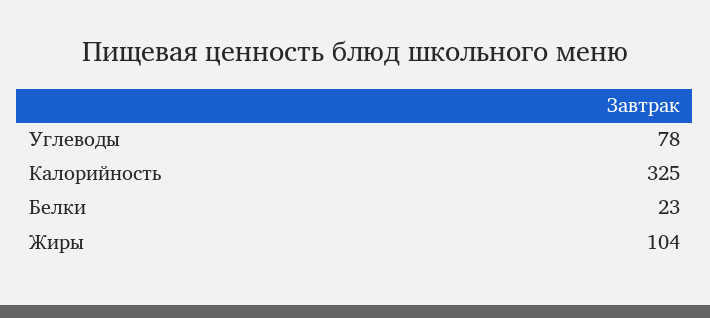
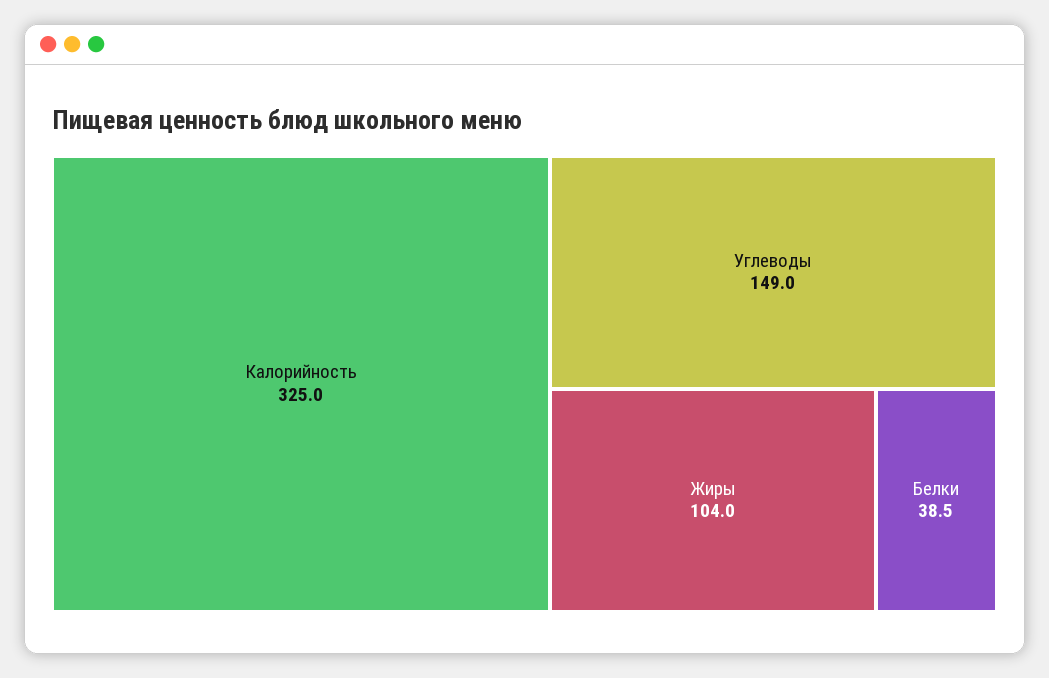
  {
-   "Углеводы": 78,
+   "Углеводы": 149,
    "Калорийность": 325,
-   "Белки": 23,
+   "Белки": 38.5,
    "Жиры": 104
  }

